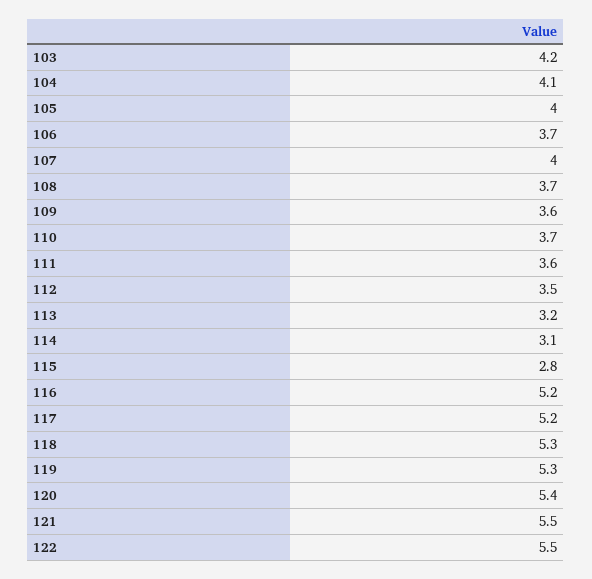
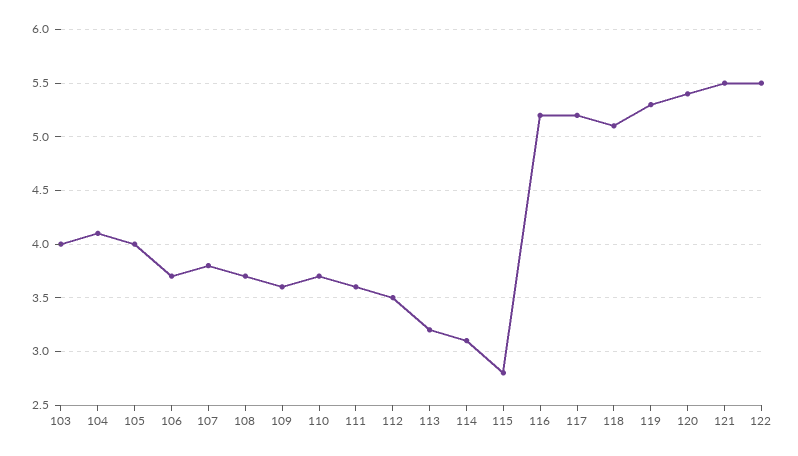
  {
-   "103": 4.2,
+   "103": 4,
    "104": 4.1,
    "105": 4,
    "106": 3.7,
-   "107": 4,
+   "107": 3.8,
    "108": 3.7,
    "109": 3.6,
    "110": 3.7,
    "111": 3.6,
    "112": 3.5,
    "113": 3.2,
    "114": 3.1,
    "115": 2.8,
    "116": 5.2,
    "117": 5.2,
-   "118": 5.3,
+   "118": 5.1,
    "119": 5.3,
    "120": 5.4,
    "121": 5.5,
    "122": 5.5
  }

